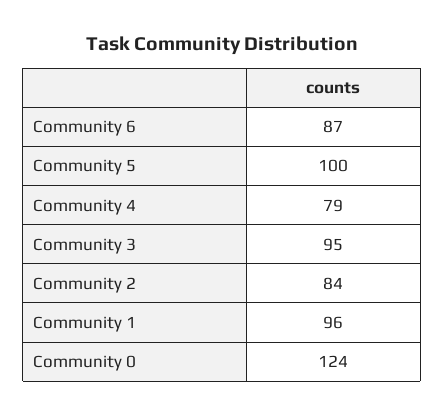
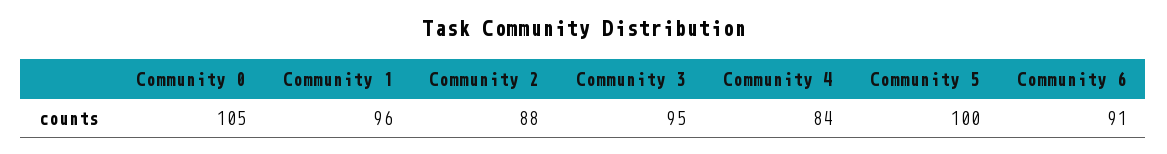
  {
-   "Community 6": 87,
+   "Community 6": 91,
    "Community 5": 100,
-   "Community 4": 79,
+   "Community 4": 84,
    "Community 3": 95,
-   "Community 2": 84,
+   "Community 2": 88,
    "Community 1": 96,
-   "Community 0": 124
+   "Community 0": 105
  }

